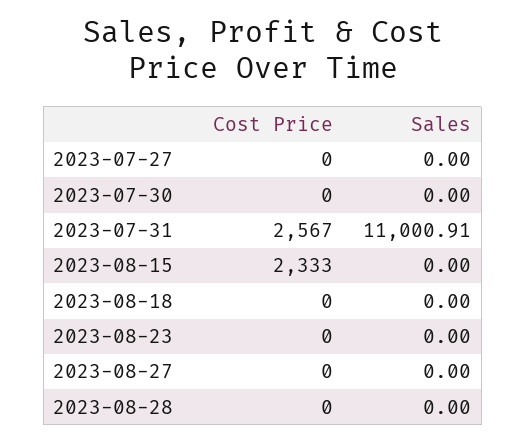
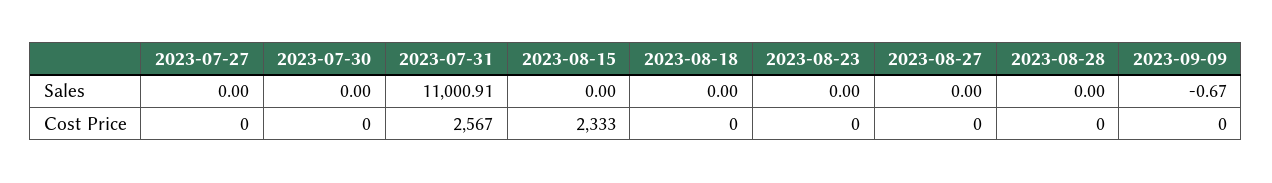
  {
    "Cost Price": {
      "2023-07-27": 0,
      "2023-07-30": 0,
      "2023-07-31": 2567,
      "2023-08-15": 2333,
      "2023-08-18": 0,
      "2023-08-23": 0,
      "2023-08-27": 0,
-     "2023-08-28": 0
+     "2023-08-28": 0,
+     "2023-09-09": 0
    },
    "Sales": {
      "2023-07-27": 0,
      "2023-07-30": 0,
      "2023-07-31": 11000.91,
      "2023-08-15": 0,
      "2023-08-18": 0,
      "2023-08-23": 0,
      "2023-08-27": 0,
-     "2023-08-28": 0
+     "2023-08-28": 0,
+     "2023-09-09": -0.67
    }
  }

